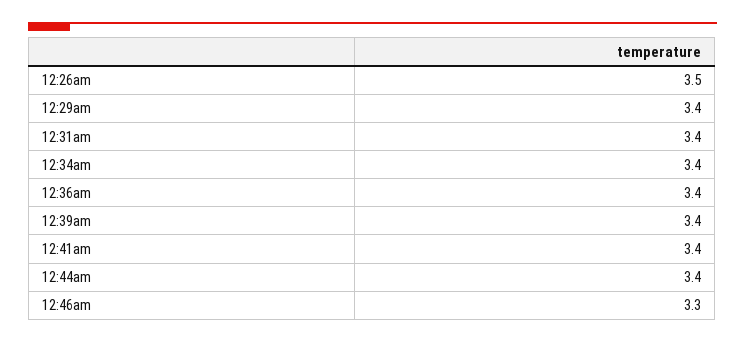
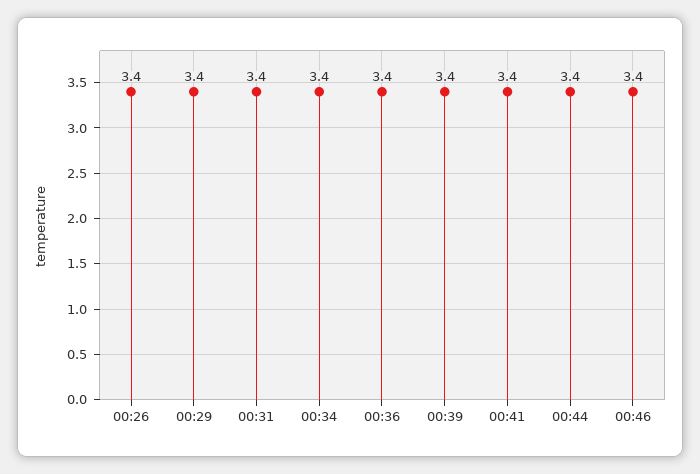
  {
-   "12:26am": 3.5,
+   "12:26am": 3.4,
    "12:29am": 3.4,
    "12:31am": 3.4,
    "12:34am": 3.4,
    "12:36am": 3.4,
    "12:39am": 3.4,
    "12:41am": 3.4,
    "12:44am": 3.4,
-   "12:46am": 3.3
+   "12:46am": 3.4
  }

